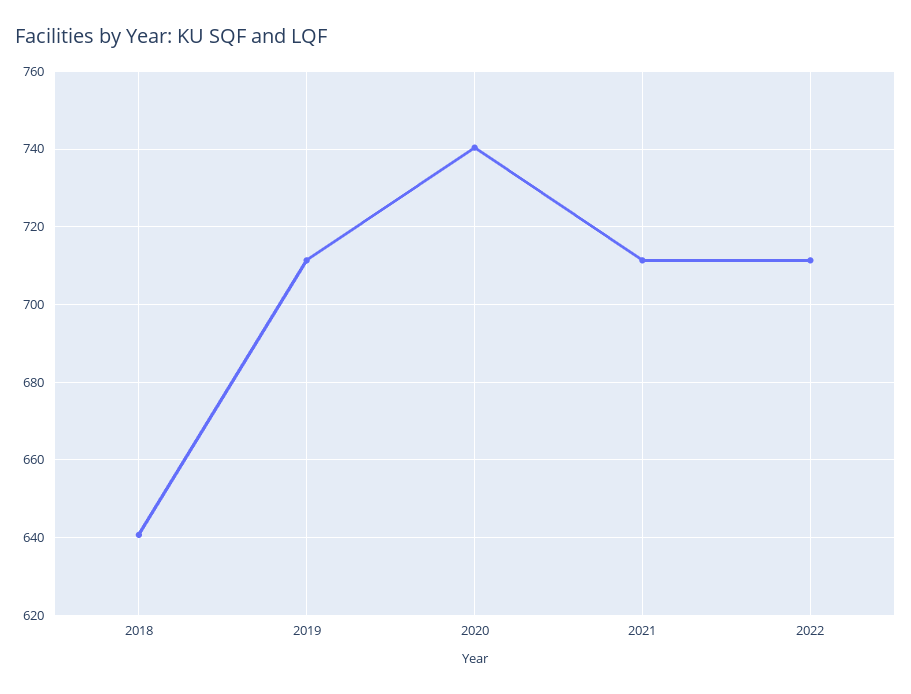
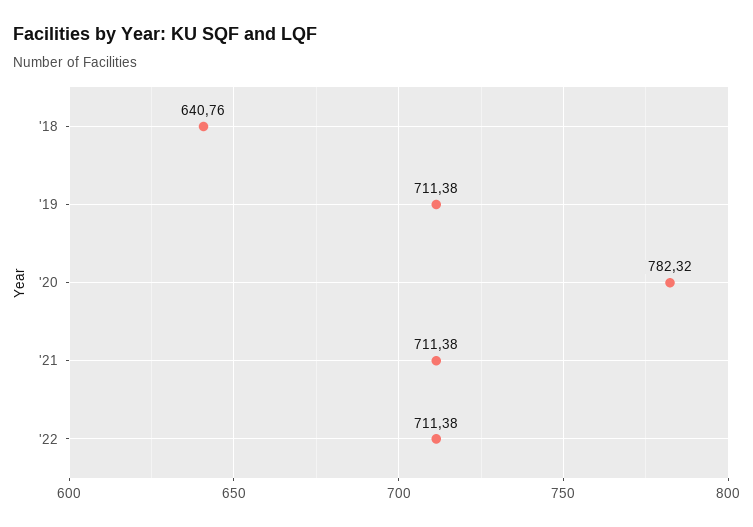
  {
    "2018": 640.76,
    "2019": 711.38,
-   "2020": 740,
+   "2020": 782.32,
    "2021": 711.38,
    "2022": 711.38
  }

